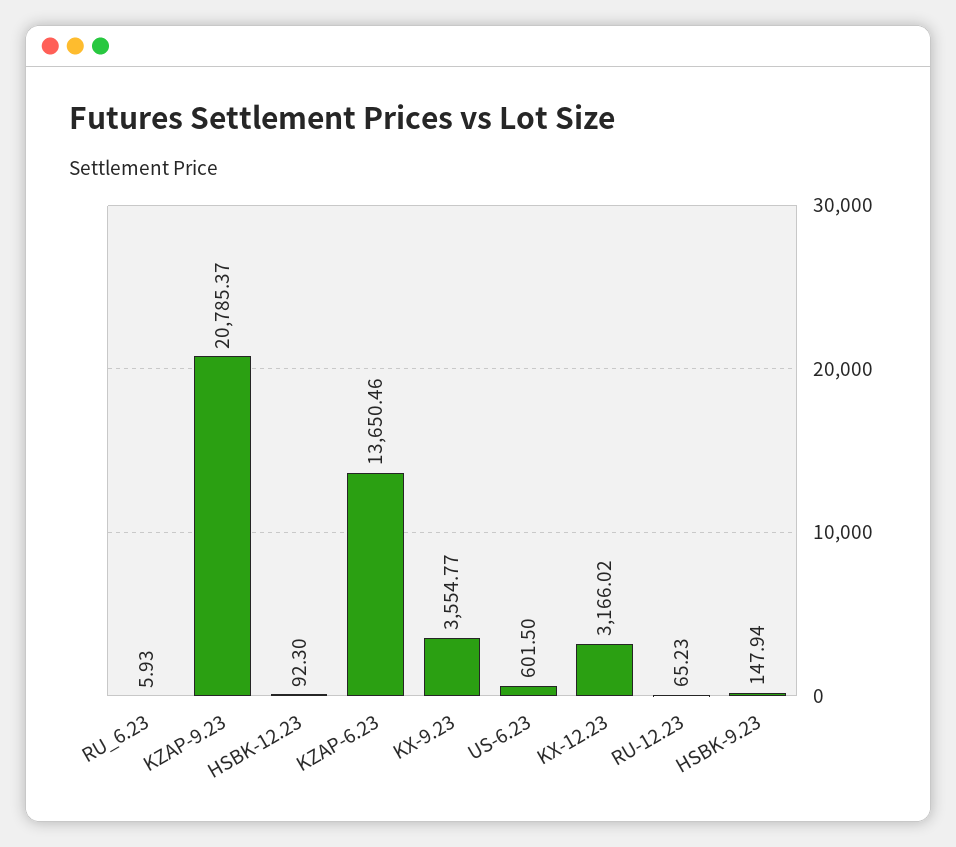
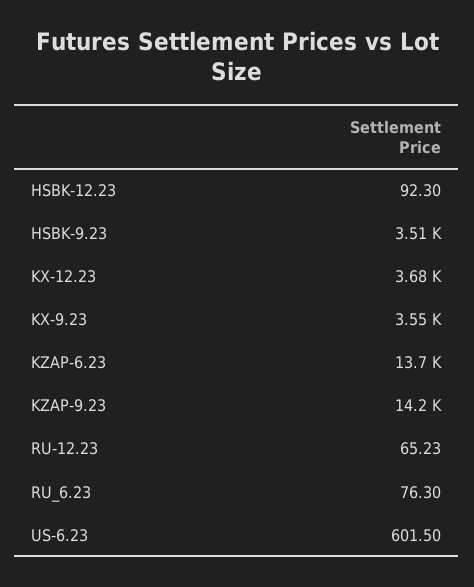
  {
-   "RU_6.23": 5.93,
+   "RU_6.23": 76.3,
-   "KZAP-9.23": 20785.37,
+   "KZAP-9.23": 14200,
    "HSBK-12.23": 92.3,
    "KZAP-6.23": 13650.46,
    "KX-9.23": 3554.77,
    "US-6.23": 601.5,
-   "KX-12.23": 3166.02,
+   "KX-12.23": 3680,
    "RU-12.23": 65.23,
-   "HSBK-9.23": 147.94
+   "HSBK-9.23": 3510
  }

